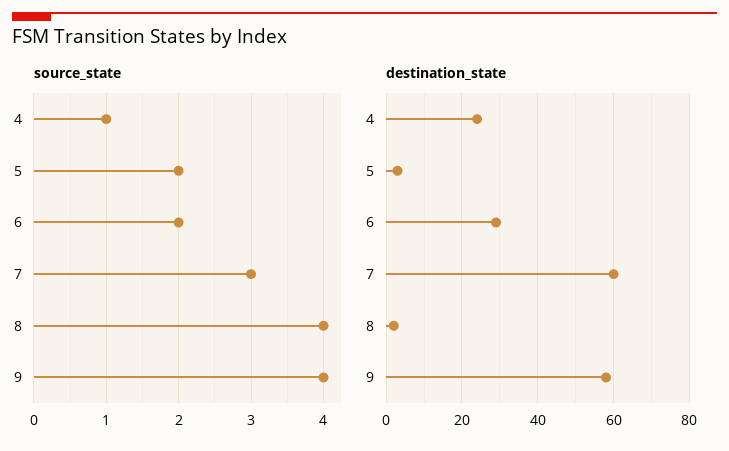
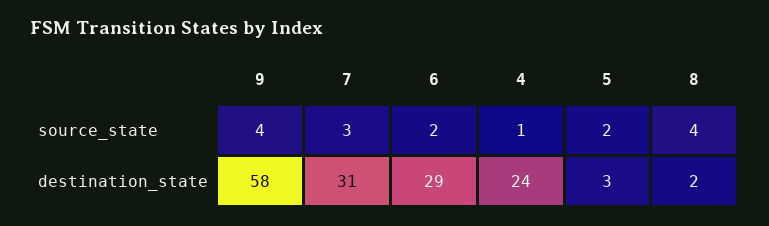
  {
    "source_state": {
      "4": 1,
      "5": 2,
      "6": 2,
      "7": 3,
      "8": 4,
      "9": 4
    },
    "destination_state": {
      "4": 24,
      "5": 3,
      "6": 29,
-     "7": 60,
+     "7": 31,
      "8": 2,
      "9": 58
    }
  }

